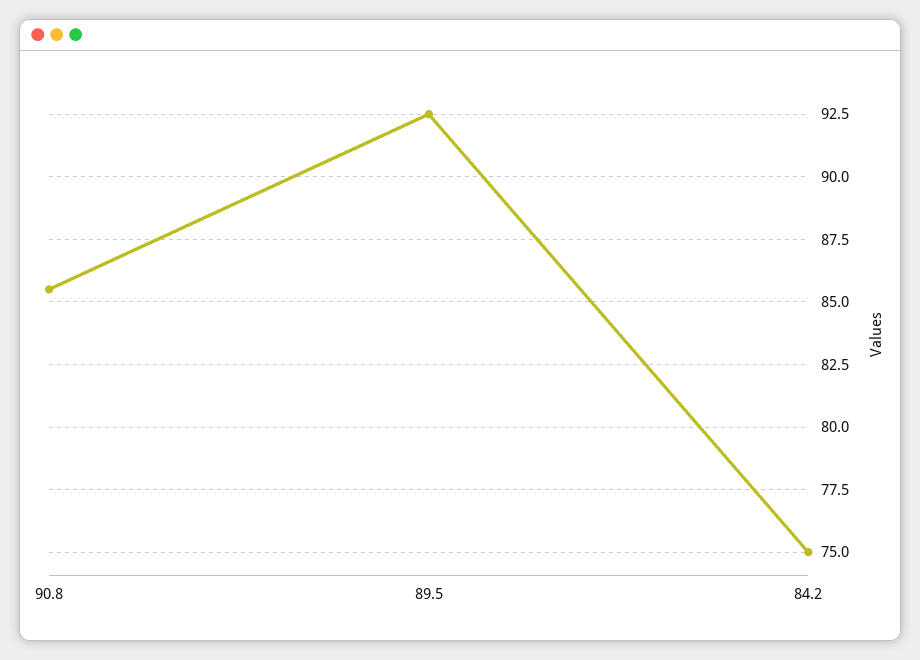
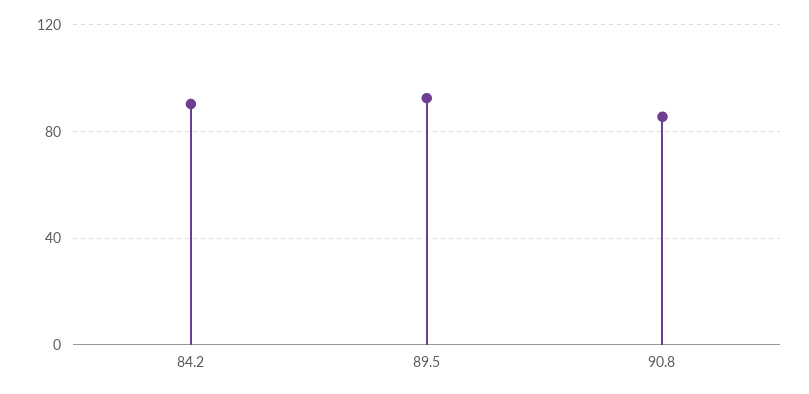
  {
    "90.8": 85.5,
    "89.5": 92.5,
-   "84.2": 75
+   "84.2": 90
  }

